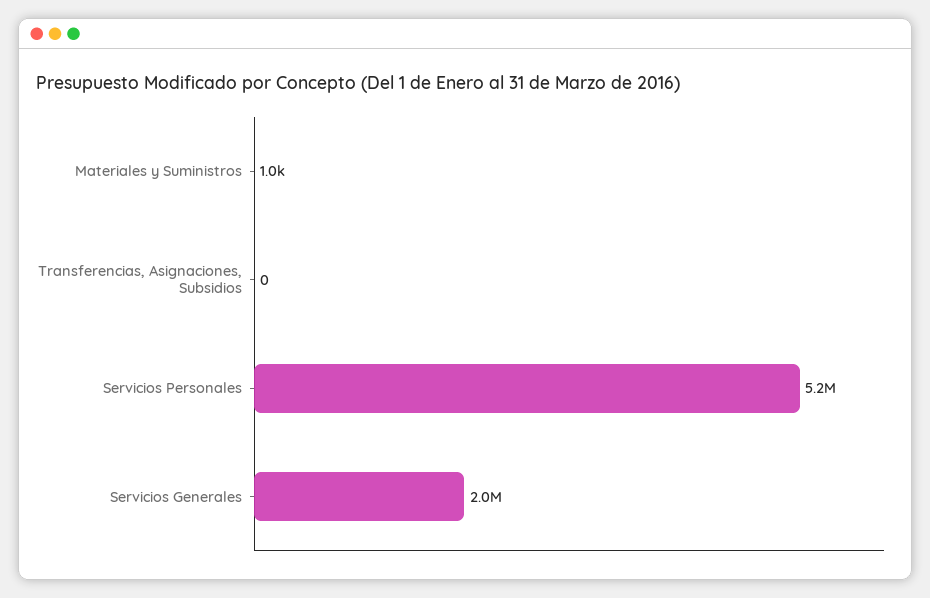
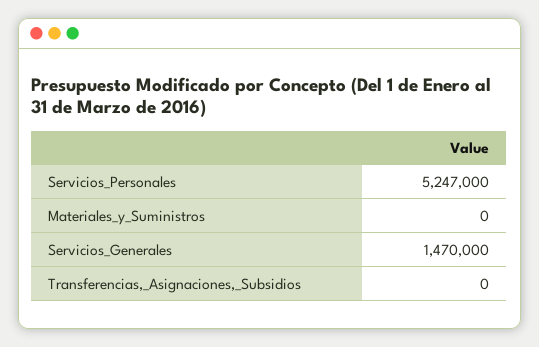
  {
-   "Materiales y Suministros": 1000,
+   "Materiales y Suministros": 0,
    "Transferencias, Asignaciones, Subsidios": 0,
    "Servicios Personales": 5247000,
-   "Servicios Generales": 2000000
+   "Servicios Generales": 1470000
  }

